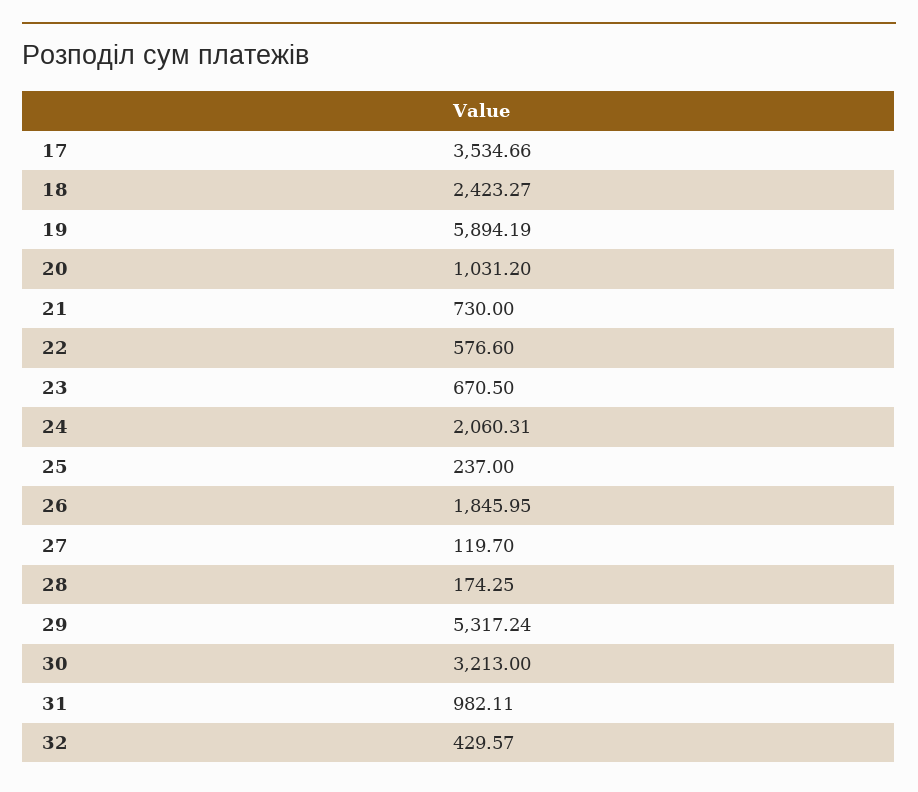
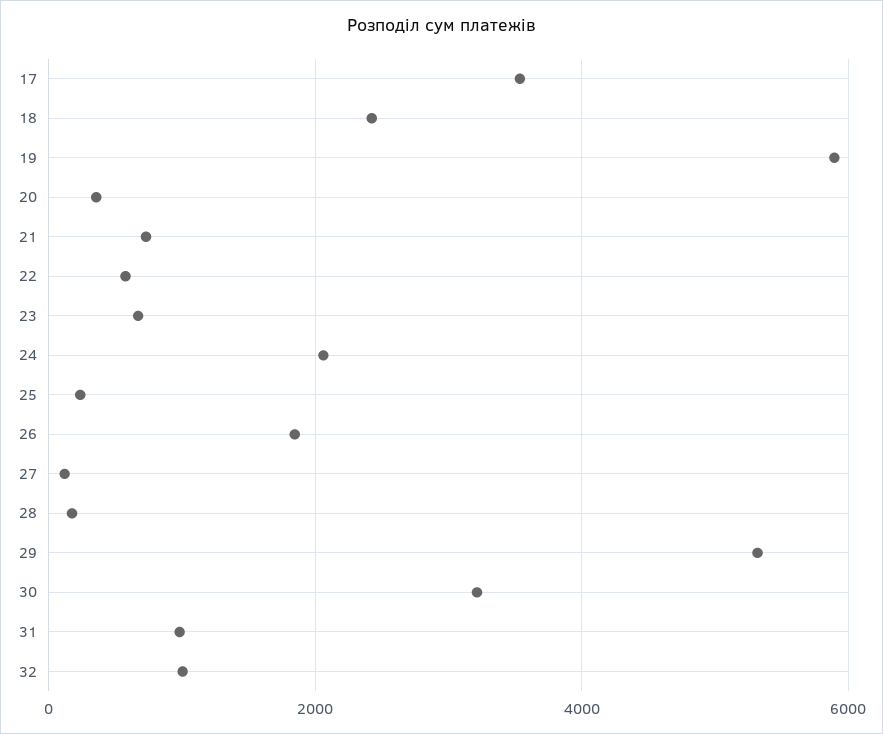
  {
    "17": 3534.66,
    "18": 2423.27,
    "19": 5894.19,
-   "20": 1031.2,
+   "20": 400,
    "21": 730,
    "22": 576.6,
    "23": 670.5,
    "24": 2060.31,
    "25": 237,
    "26": 1845.95,
    "27": 119.7,
    "28": 174.25,
    "29": 5317.24,
    "30": 3213,
    "31": 982.11,
-   "32": 429.57
+   "32": 1000
  }

